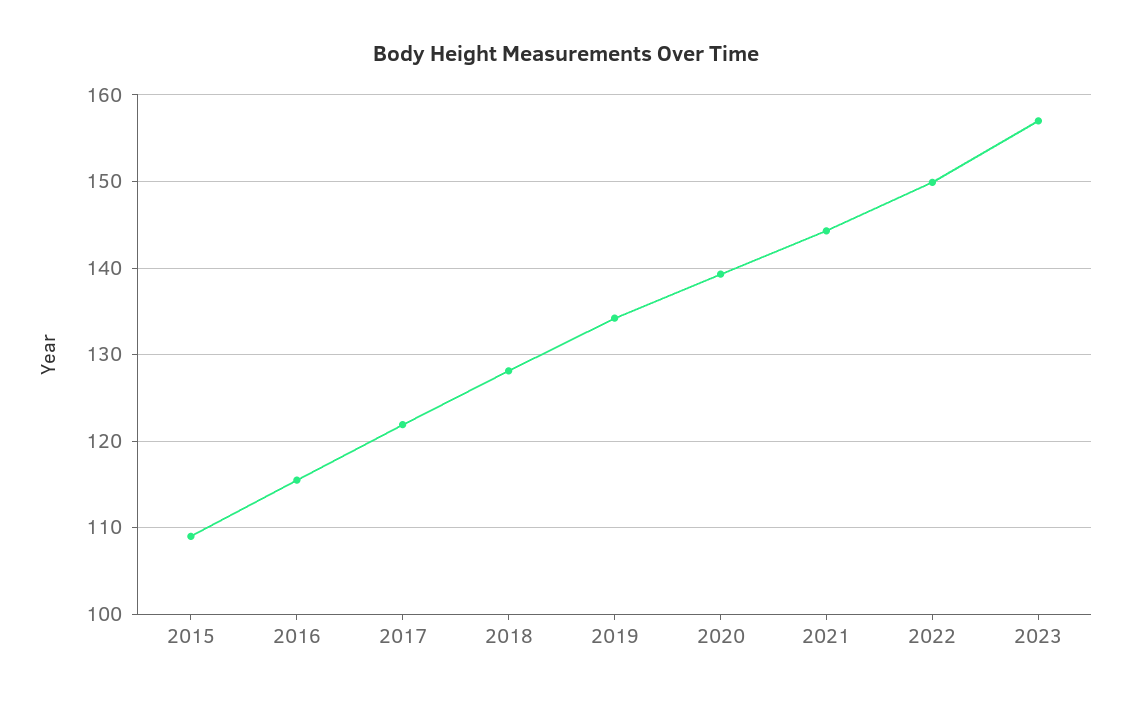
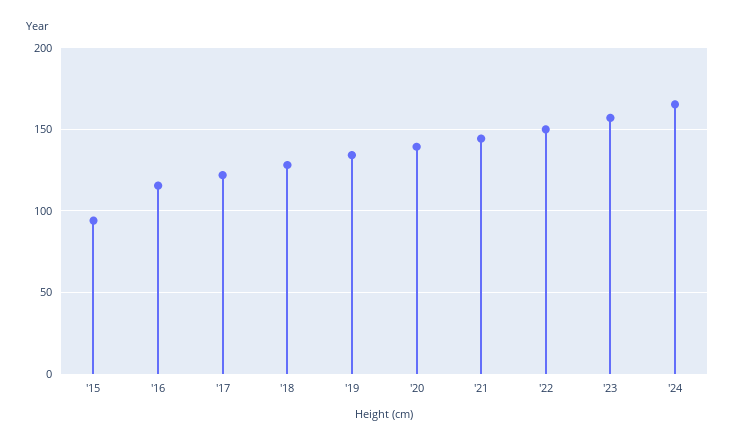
  {
-   "2015": 109,
+   "2015": 95,
    "2016": 116,
    "2017": 122,
    "2018": 128,
    "2019": 134,
    "2020": 139,
    "2021": 144,
    "2022": 150,
-   "2023": 157
+   "2023": 157,
+   "'24": 165
  }

